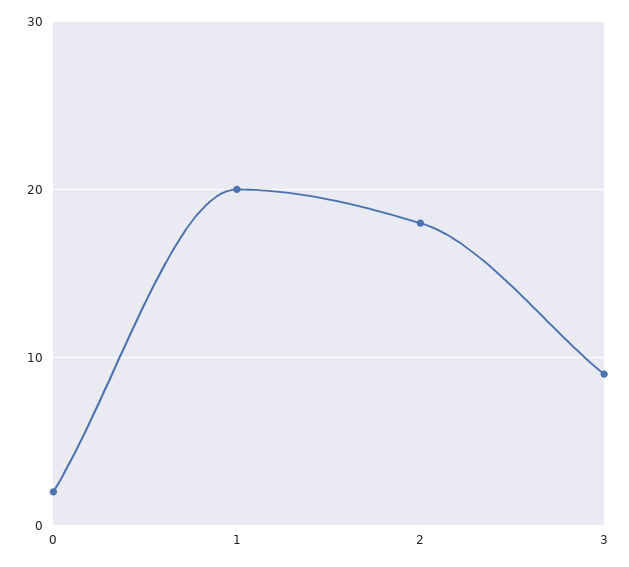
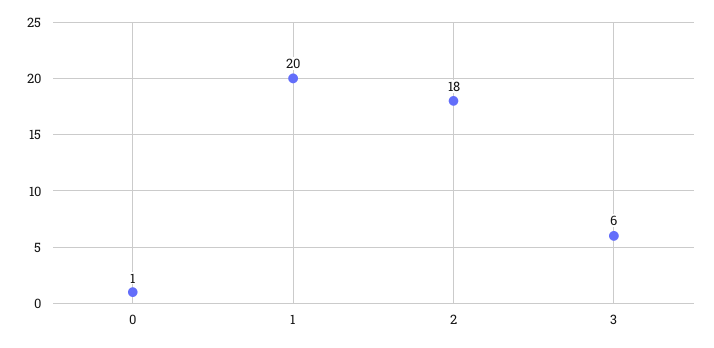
  {
-   "0": 2,
+   "0": 1,
    "1": 20,
    "2": 18,
-   "3": 9
+   "3": 6
  }

